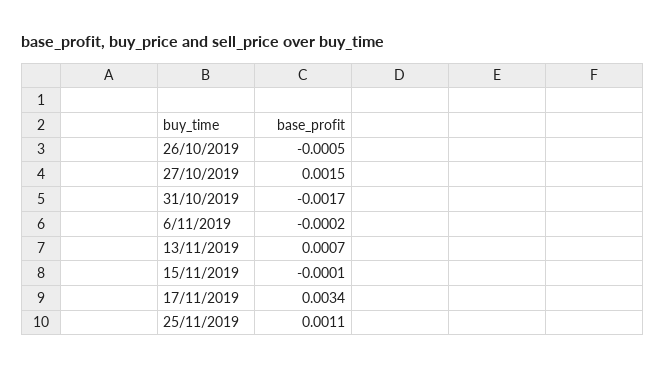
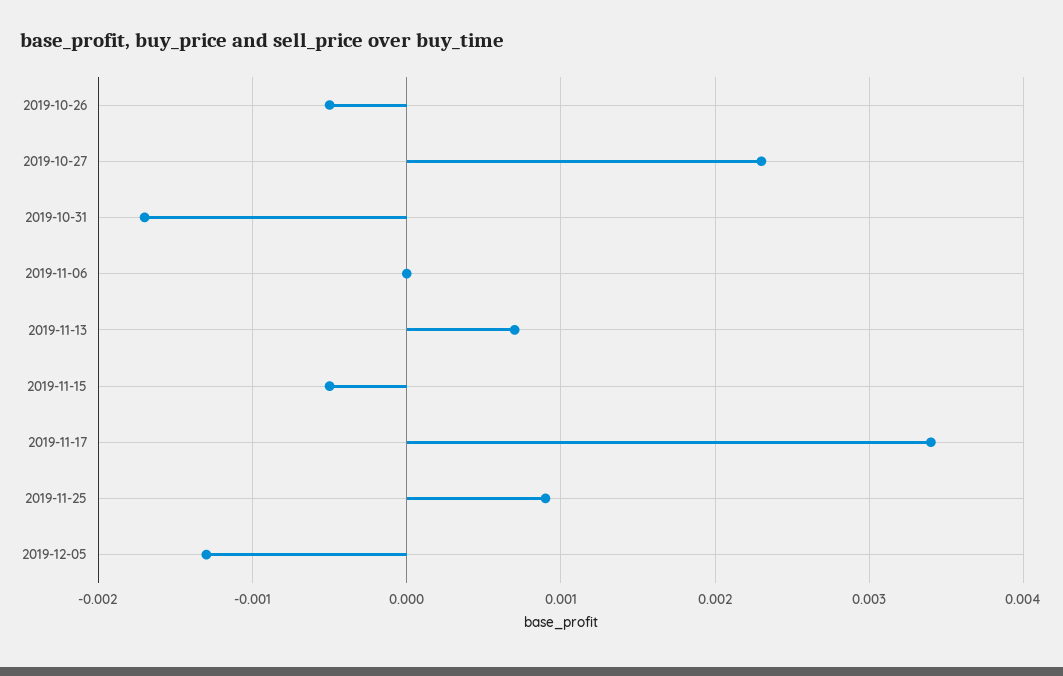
  {
    "26/10/2019": -0.0005,
-   "27/10/2019": 0.0015,
+   "27/10/2019": 0.0023,
    "31/10/2019": -0.0017,
-   "6/11/2019": -0.0002,
+   "6/11/2019": 0,
    "13/11/2019": 0.0007,
-   "15/11/2019": -0.0001,
+   "15/11/2019": -0.0005,
    "17/11/2019": 0.0034,
-   "25/11/2019": 0.0011
+   "25/11/2019": 0.0009,
+   "2019-12-05": -0.0013
  }

